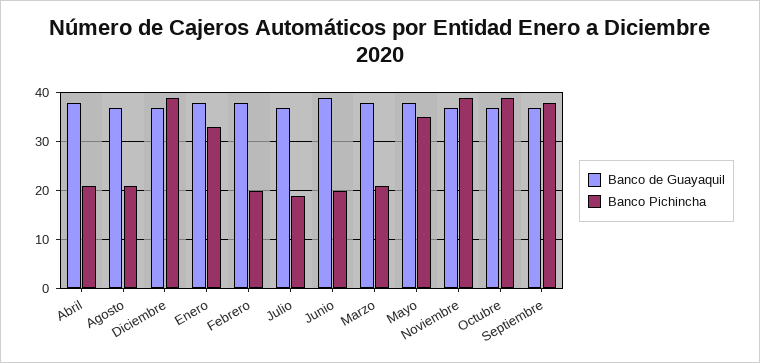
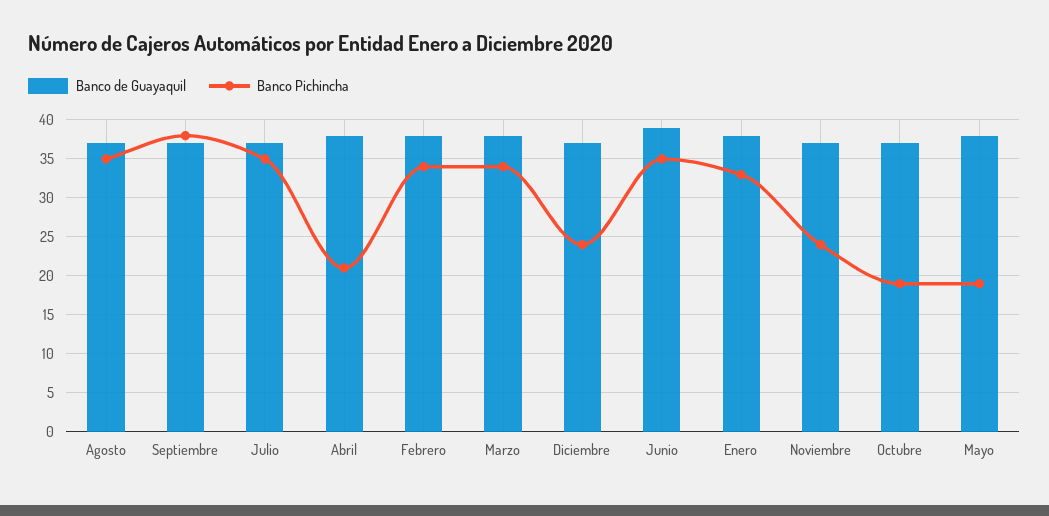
  {
    "Banco de Guayaquil": {
      "Abril": 38,
      "Agosto": 37,
      "Diciembre": 37,
      "Enero": 38,
      "Febrero": 38,
      "Julio": 37,
      "Junio": 39,
      "Marzo": 38,
      "Mayo": 38,
      "Noviembre": 37,
      "Octubre": 37,
      "Septiembre": 37
    },
    "Banco Pichincha": {
      "Abril": 21,
-     "Agosto": 20,
+     "Agosto": 35,
-     "Diciembre": 40,
+     "Diciembre": 24,
      "Enero": 33,
-     "Febrero": 20,
+     "Febrero": 34,
-     "Julio": 20,
+     "Julio": 35,
-     "Junio": 20,
+     "Junio": 35,
-     "Marzo": 20,
+     "Marzo": 34,
-     "Mayo": 35,
+     "Mayo": 19,
-     "Noviembre": 40,
+     "Noviembre": 24,
-     "Octubre": 40,
+     "Octubre": 19,
      "Septiembre": 38
    }
  }

